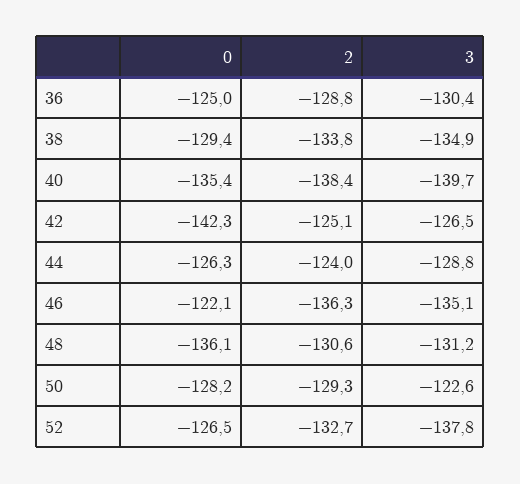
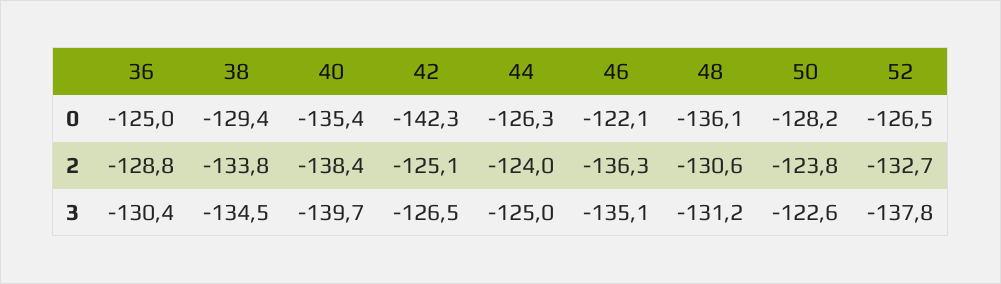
  {
    "0": {
      "36": -125,
      "38": -129.4,
      "40": -135.4,
      "42": -142.3,
      "44": -126.3,
      "46": -122.1,
      "48": -136.1,
      "50": -128.2,
      "52": -126.5
    },
    "2": {
      "36": -128.8,
      "38": -133.8,
      "40": -138.4,
      "42": -125.1,
      "44": -124,
      "46": -136.3,
      "48": -130.6,
-     "50": -129.3,
+     "50": -123.8,
      "52": -132.7
    },
    "3": {
      "36": -130.4,
-     "38": -134.9,
+     "38": -134.5,
      "40": -139.7,
      "42": -126.5,
-     "44": -128.8,
+     "44": -125,
      "46": -135.1,
      "48": -131.2,
      "50": -122.6,
      "52": -137.8
    }
  }

